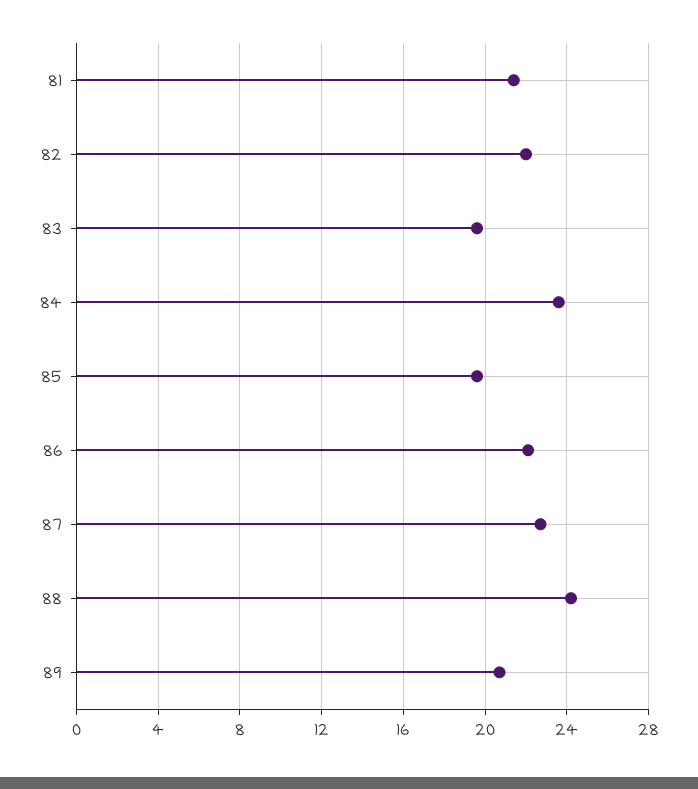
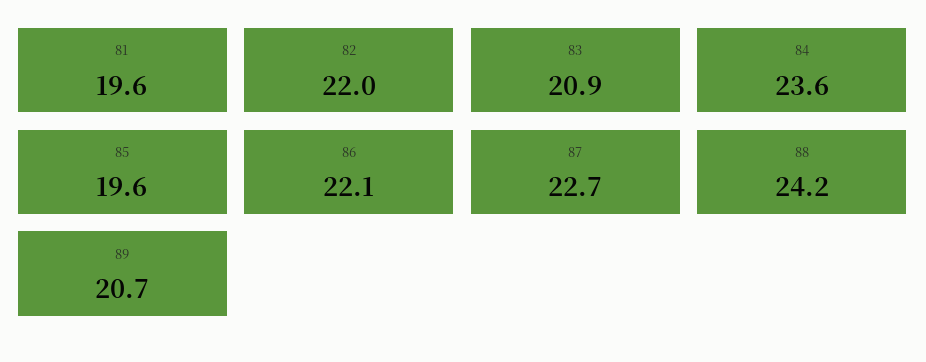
  {
-   "81": 21.5,
+   "81": 19.6,
    "82": 22,
-   "83": 19.5,
+   "83": 20.9,
    "84": 23.6,
    "85": 19.6,
    "86": 22.1,
    "87": 22.7,
    "88": 24.2,
    "89": 20.7
  }

